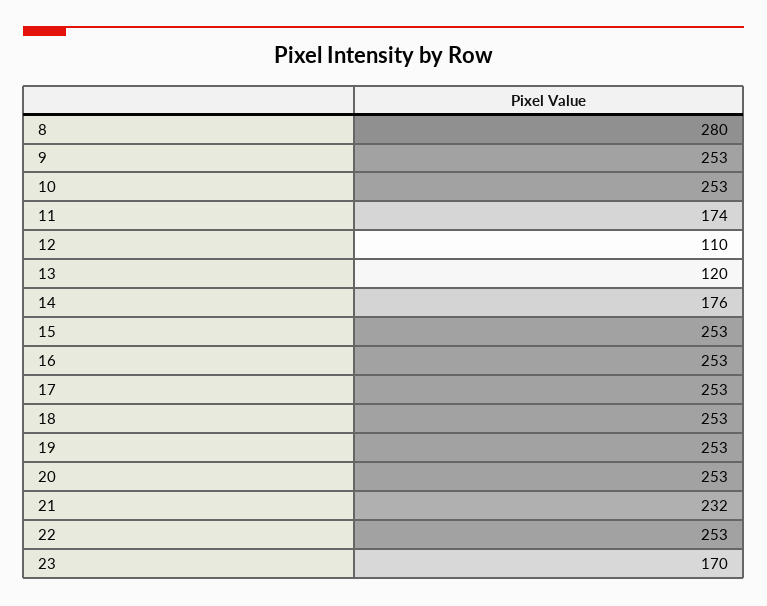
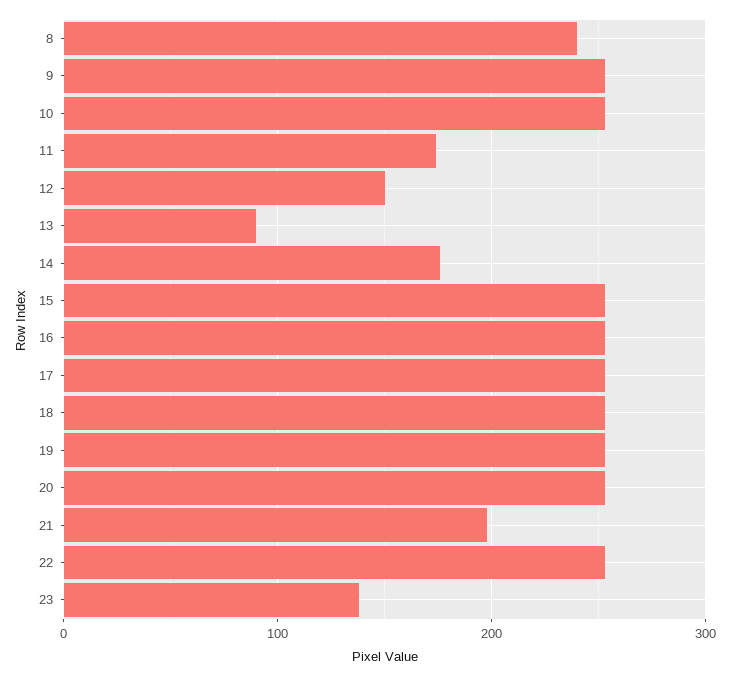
  {
-   "8": 280,
+   "8": 240,
    "9": 253,
    "10": 253,
    "11": 174,
-   "12": 110,
+   "12": 150,
-   "13": 120,
+   "13": 90,
    "14": 176,
    "15": 253,
    "16": 253,
    "17": 253,
    "18": 253,
    "19": 253,
    "20": 253,
-   "21": 232,
+   "21": 200,
    "22": 253,
-   "23": 170
+   "23": 140
  }

